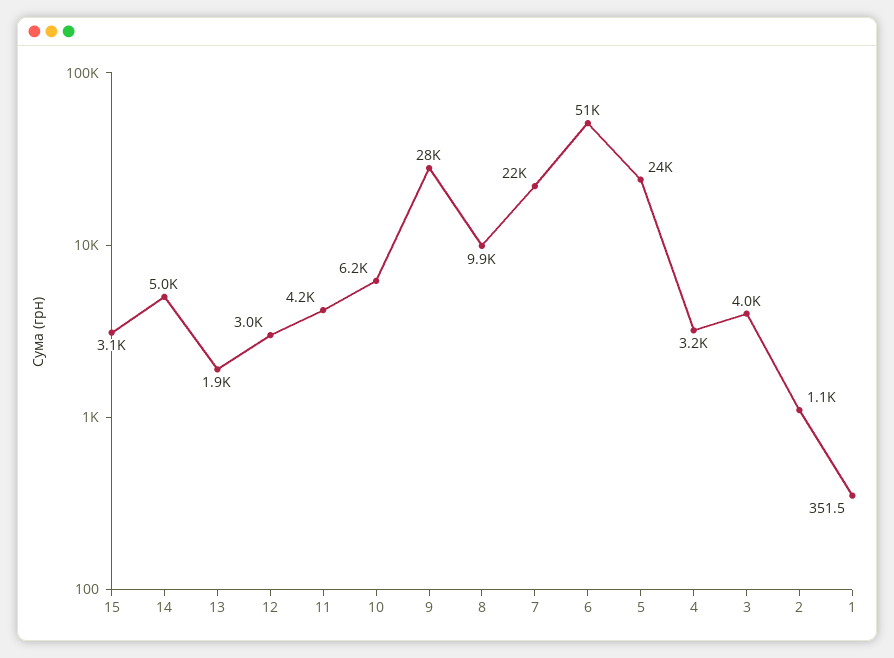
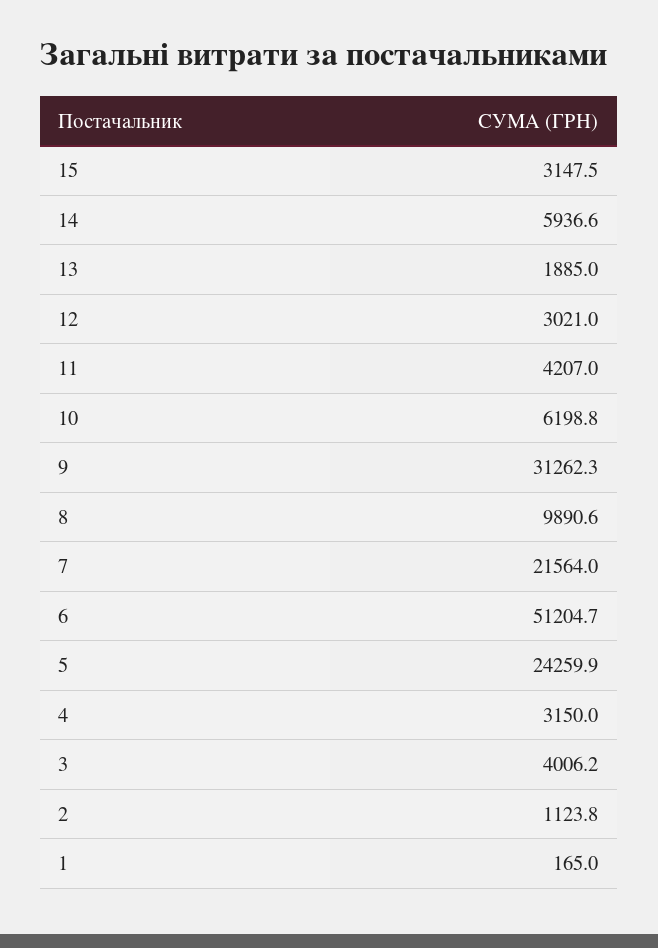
  {
    "15": 3147.5,
-   "14": 5000,
+   "14": 5936.6,
    "13": 1885,
    "12": 3021,
    "11": 4207,
    "10": 6198.8,
-   "9": 28000,
+   "9": 31262.3,
    "8": 9890.6,
    "7": 21564,
    "6": 51204.7,
    "5": 24259.9,
    "4": 3150,
    "3": 4006.2,
    "2": 1123.8,
-   "1": 351.5
+   "1": 165
  }

